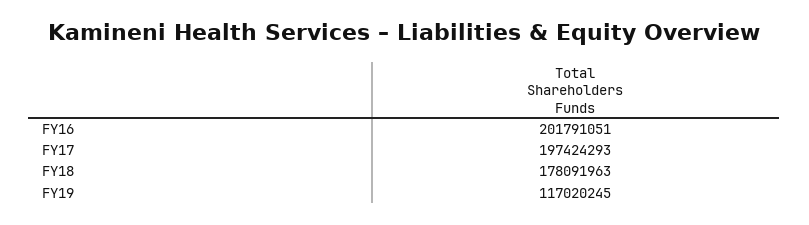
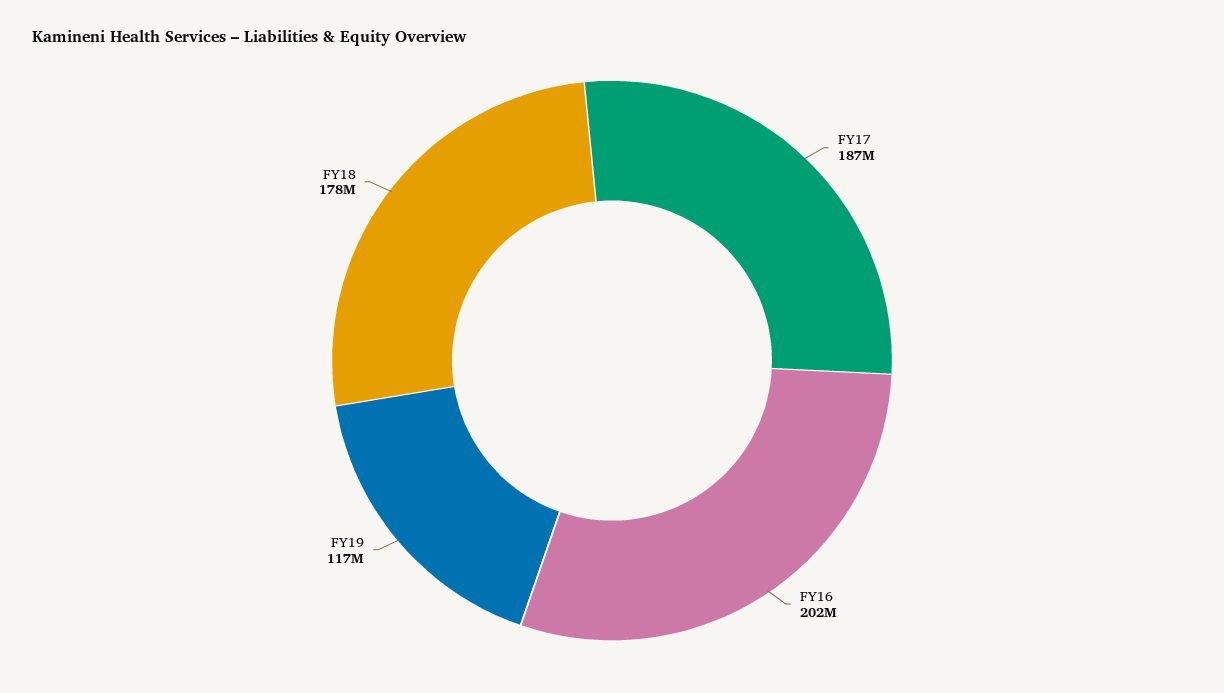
  {
    "FY16": 201791051,
-   "FY17": 197424293,
+   "FY17": 187000000,
    "FY18": 178091963,
    "FY19": 117020245
  }

